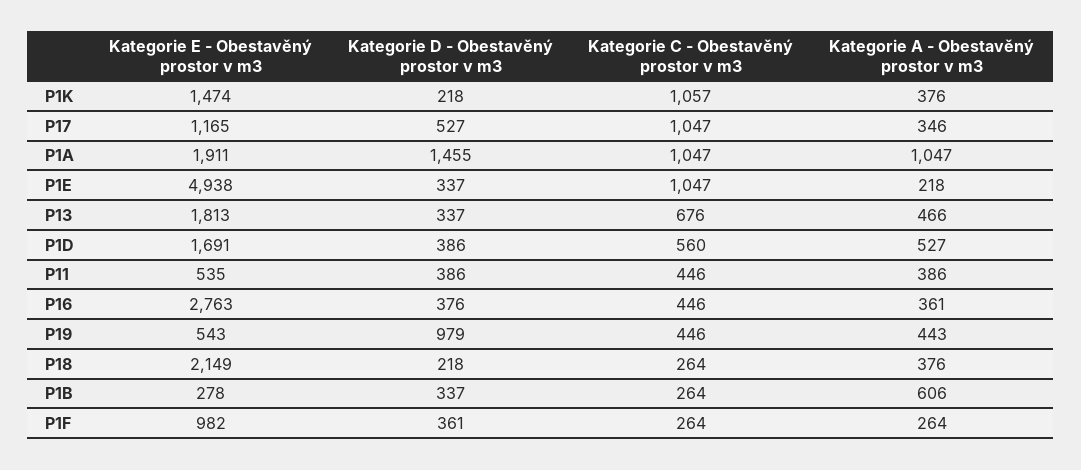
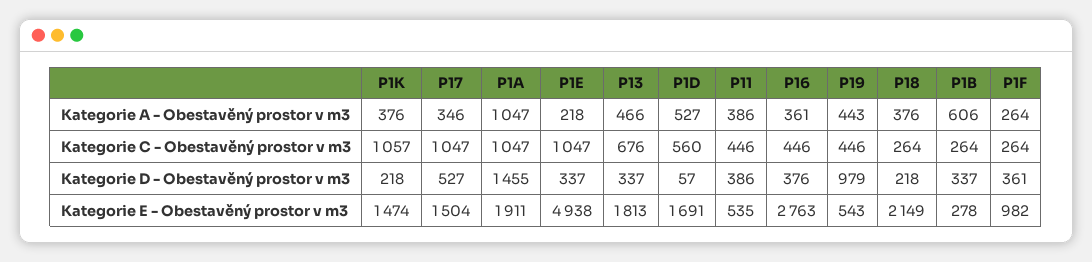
  {
    "Kategorie E - Obestavěný prostor v m3": {
      "P1K": 1474,
-     "P17": 1165,
+     "P17": 1504,
      "P1A": 1911,
      "P1E": 4938,
      "P13": 1813,
      "P1D": 1691,
      "P11": 535,
      "P16": 2763,
      "P19": 543,
      "P18": 2149,
      "P1B": 278,
      "P1F": 982
    },
    "Kategorie D - Obestavěný prostor v m3": {
      "P1K": 218,
      "P17": 527,
      "P1A": 1455,
      "P1E": 337,
      "P13": 337,
-     "P1D": 386,
+     "P1D": 57,
      "P11": 386,
      "P16": 376,
      "P19": 979,
      "P18": 218,
      "P1B": 337,
      "P1F": 361
    },
    "Kategorie C - Obestavěný prostor v m3": {
      "P1K": 1057,
      "P17": 1047,
      "P1A": 1047,
      "P1E": 1047,
      "P13": 676,
      "P1D": 560,
      "P11": 446,
      "P16": 446,
      "P19": 446,
      "P18": 264,
      "P1B": 264,
      "P1F": 264
    },
    "Kategorie A - Obestavěný prostor v m3": {
      "P1K": 376,
      "P17": 346,
      "P1A": 1047,
      "P1E": 218,
      "P13": 466,
      "P1D": 527,
      "P11": 386,
      "P16": 361,
      "P19": 443,
      "P18": 376,
      "P1B": 606,
      "P1F": 264
    }
  }

